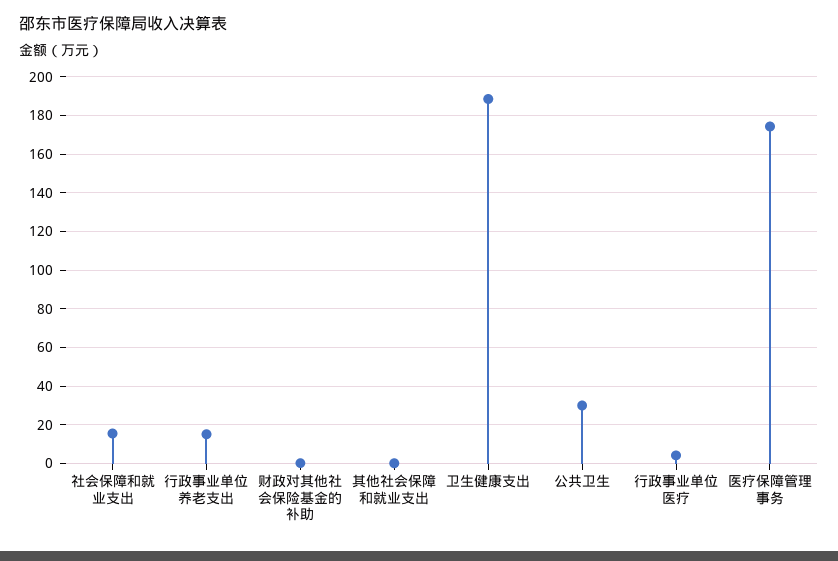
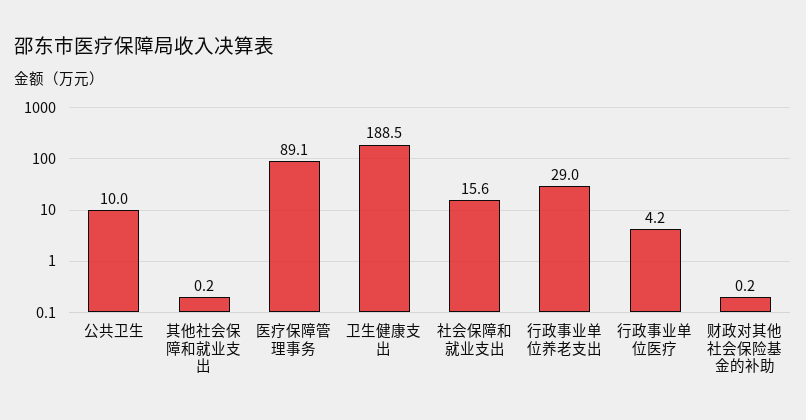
  {
    "社会保障和就业支出": 15.6,
-   "行政事业单位养老支出": 15,
+   "行政事业单位养老支出": 29,
    "财政对其他社会保险基金的补助": 0.2,
    "其他社会保障和就业支出": 0.2,
    "卫生健康支出": 188.5,
-   "公共卫生": 30,
+   "公共卫生": 10,
    "行政事业单位医疗": 4.2,
-   "医疗保障管理事务": 175
+   "医疗保障管理事务": 89.1
  }

